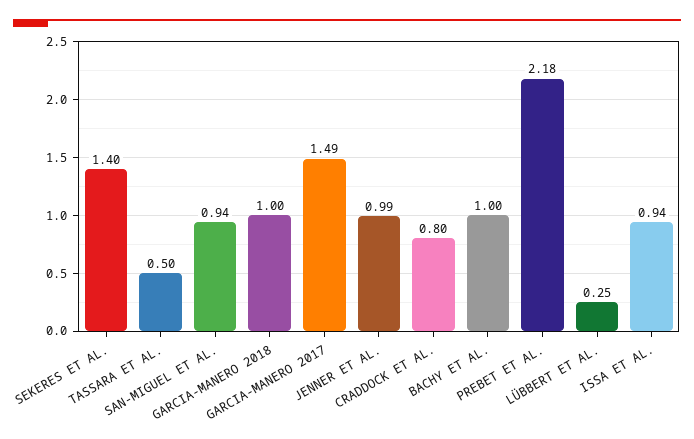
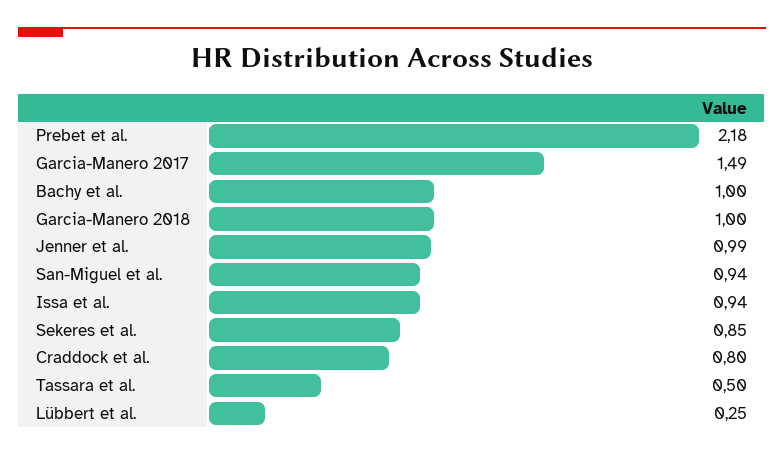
  {
-   "SEKERES ET AL.": 1.4,
+   "SEKERES ET AL.": 0.85,
    "TASSARA ET AL.": 0.5,
    "SAN-MIGUEL ET AL.": 0.94,
    "GARCIA-MANERO 2018": 1,
    "GARCIA-MANERO 2017": 1.49,
    "JENNER ET AL.": 0.99,
    "CRADDOCK ET AL.": 0.8,
    "BACHY ET AL.": 1,
    "PREBET ET AL.": 2.18,
    "LÜBBERT ET AL.": 0.25,
    "ISSA ET AL.": 0.94
  }

